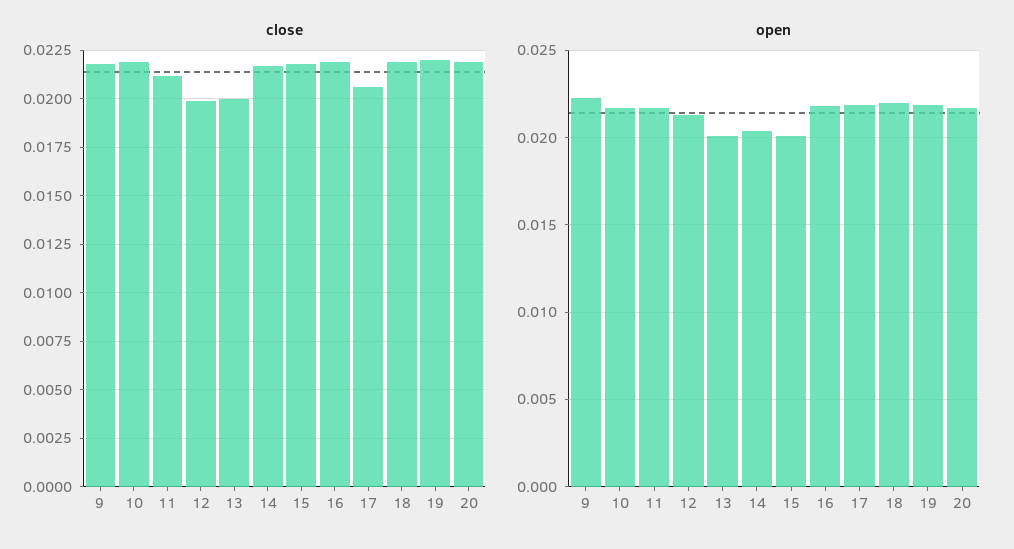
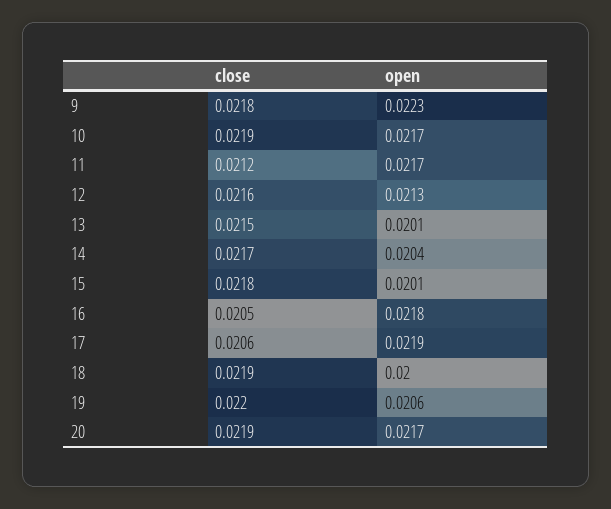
  {
    "close": {
      "9": 0.0218,
      "10": 0.0219,
      "11": 0.0212,
-     "12": 0.02,
+     "12": 0.0216,
-     "13": 0.02,
+     "13": 0.0215,
      "14": 0.0217,
      "15": 0.0218,
-     "16": 0.022,
+     "16": 0.0205,
      "17": 0.0206,
      "18": 0.0219,
      "19": 0.022,
      "20": 0.0219
    },
    "open": {
      "9": 0.0223,
      "10": 0.0217,
      "11": 0.0217,
      "12": 0.0213,
      "13": 0.0201,
      "14": 0.0204,
      "15": 0.0201,
      "16": 0.0218,
      "17": 0.0219,
-     "18": 0.022,
+     "18": 0.02,
-     "19": 0.022,
+     "19": 0.0206,
      "20": 0.0217
    }
  }

